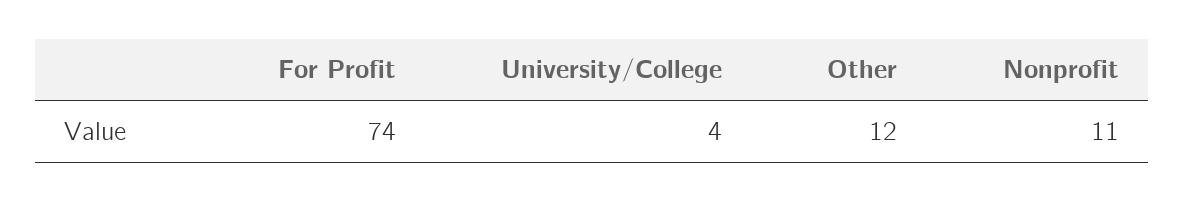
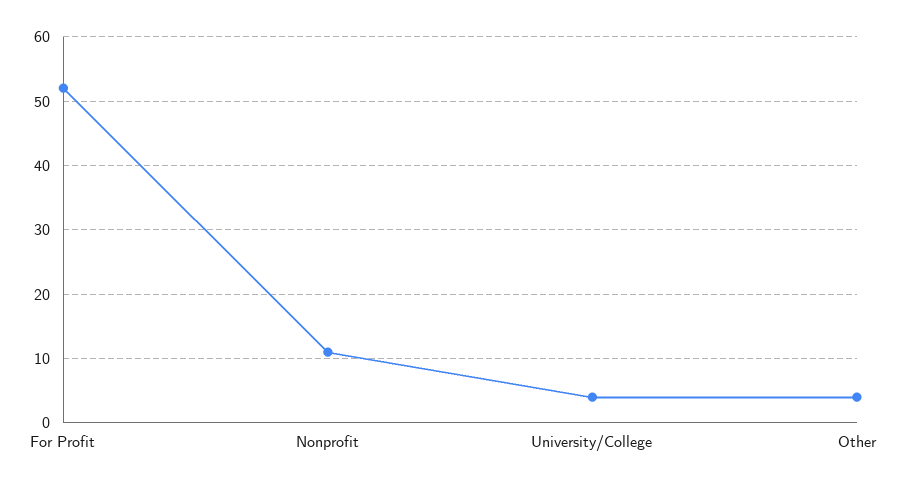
  {
-   "For Profit": 74,
+   "For Profit": 52,
    "University/College": 4,
-   "Other": 12,
+   "Other": 4,
    "Nonprofit": 11
  }

